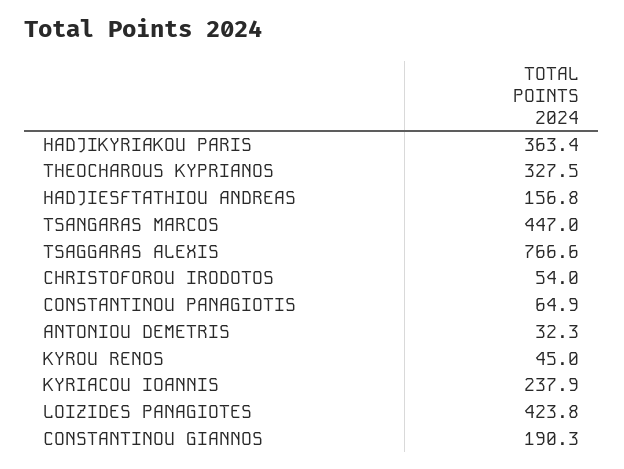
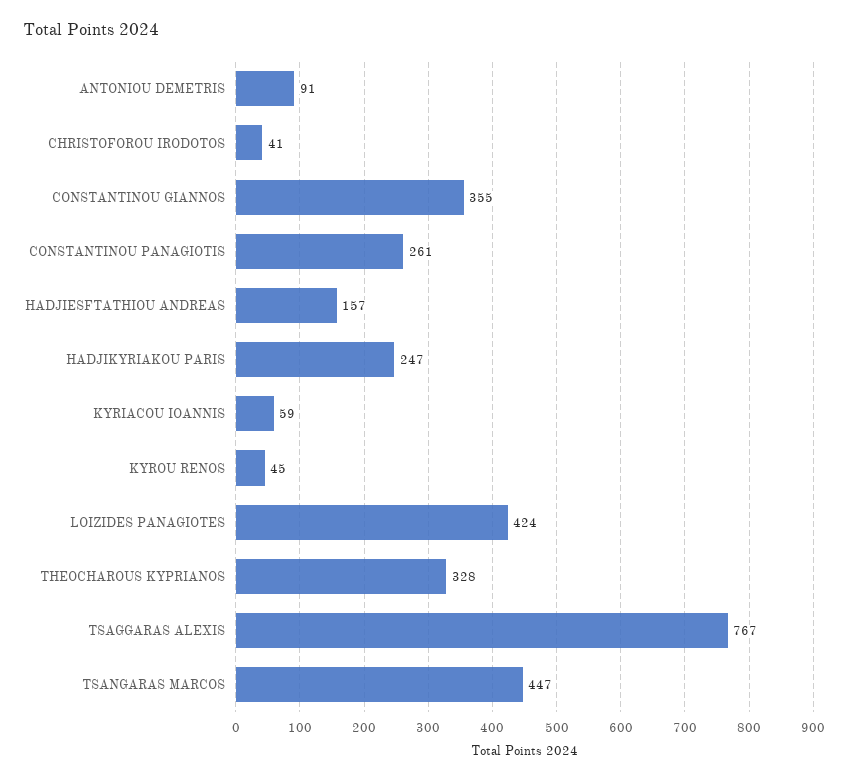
  {
-   "HADJIKYRIAKOU PARIS": 363.4,
+   "HADJIKYRIAKOU PARIS": 247,
    "THEOCHAROUS KYPRIANOS": 327.5,
    "HADJIESFTATHIOU ANDREAS": 156.8,
    "TSANGARAS MARCOS": 447,
    "TSAGGARAS ALEXIS": 766.6,
-   "CHRISTOFOROU IRODOTOS": 54,
+   "CHRISTOFOROU IRODOTOS": 41,
-   "CONSTANTINOU PANAGIOTIS": 64.9,
+   "CONSTANTINOU PANAGIOTIS": 261,
-   "ANTONIOU DEMETRIS": 32.3,
+   "ANTONIOU DEMETRIS": 91,
    "KYROU RENOS": 45,
-   "KYRIACOU IOANNIS": 237.9,
+   "KYRIACOU IOANNIS": 59,
    "LOIZIDES PANAGIOTES": 423.8,
-   "CONSTANTINOU GIANNOS": 190.3
+   "CONSTANTINOU GIANNOS": 355
  }

